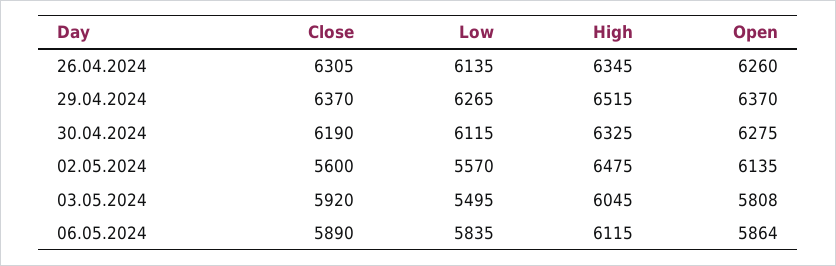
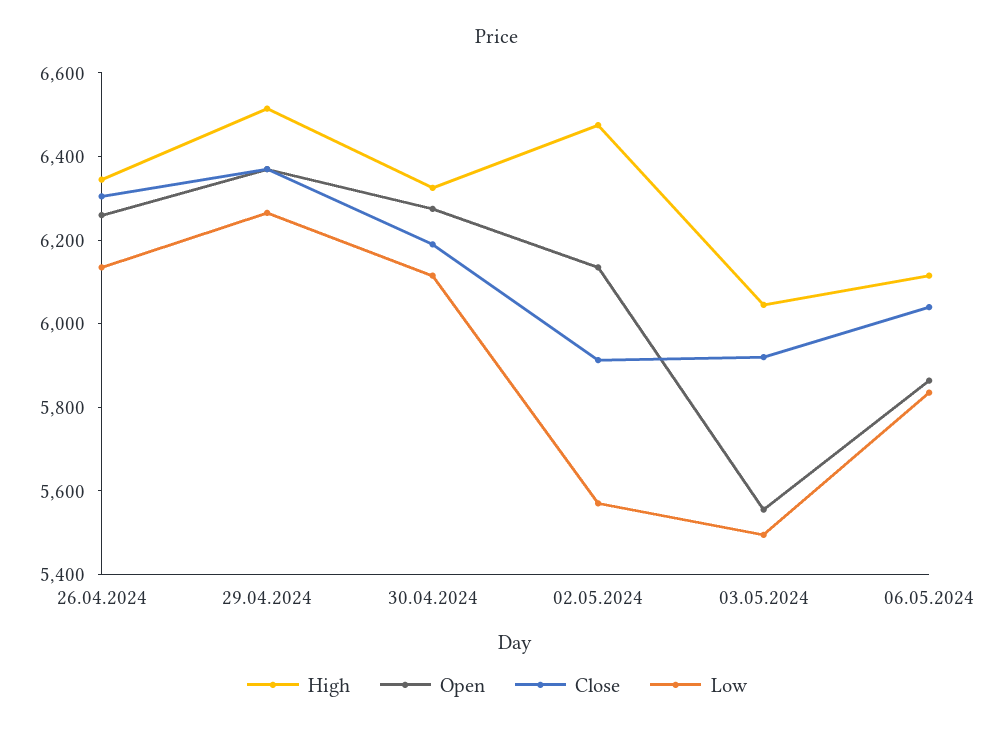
  {
    "Close": {
      "26.04.2024": 6305,
      "29.04.2024": 6370,
      "30.04.2024": 6190,
-     "02.05.2024": 5600,
+     "02.05.2024": 5900,
      "03.05.2024": 5920,
-     "06.05.2024": 5890
+     "06.05.2024": 6050
    },
    "Low": {
      "26.04.2024": 6135,
      "29.04.2024": 6265,
      "30.04.2024": 6115,
      "02.05.2024": 5570,
      "03.05.2024": 5495,
      "06.05.2024": 5835
    },
    "High": {
      "26.04.2024": 6345,
      "29.04.2024": 6515,
      "30.04.2024": 6325,
      "02.05.2024": 6475,
      "03.05.2024": 6045,
      "06.05.2024": 6115
    },
    "Open": {
      "26.04.2024": 6260,
      "29.04.2024": 6370,
      "30.04.2024": 6275,
      "02.05.2024": 6135,
-     "03.05.2024": 5808,
+     "03.05.2024": 5550,
      "06.05.2024": 5864
    }
  }

